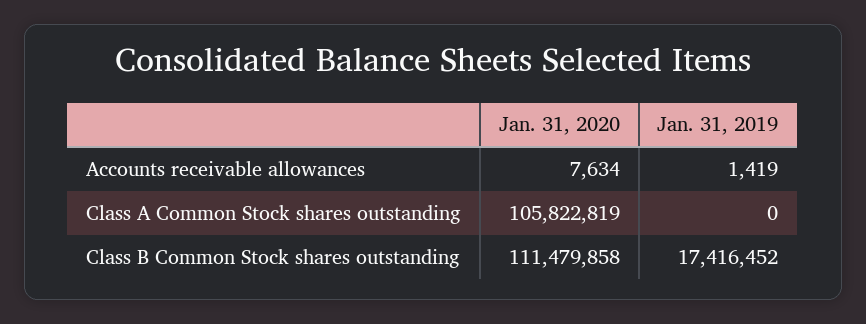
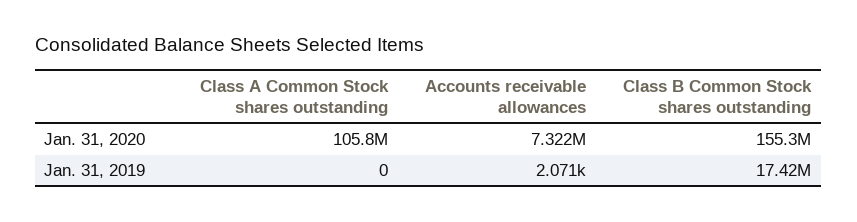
  {
    "Jan. 31, 2020": {
-     "Accounts receivable allowances": 7634,
+     "Accounts receivable allowances": 7322000,
      "Class A Common Stock shares outstanding": 105822819,
-     "Class B Common Stock shares outstanding": 111479858
+     "Class B Common Stock shares outstanding": 155300000
    },
    "Jan. 31, 2019": {
-     "Accounts receivable allowances": 1419,
+     "Accounts receivable allowances": 2071,
      "Class A Common Stock shares outstanding": 0,
      "Class B Common Stock shares outstanding": 17416452
    }
  }

